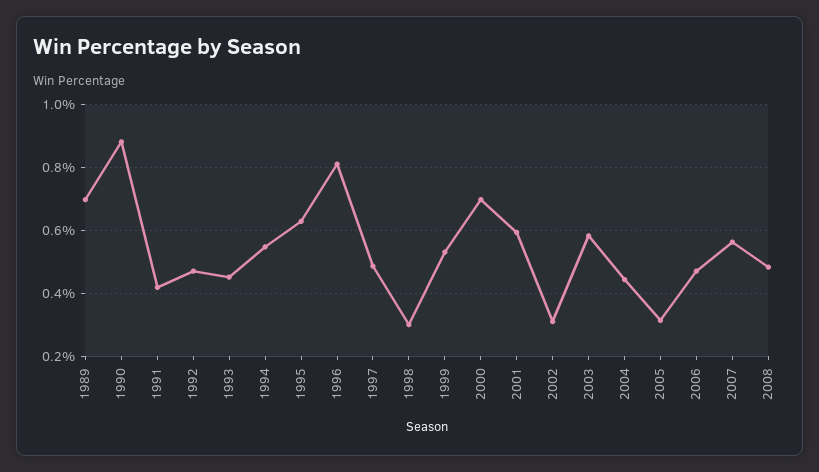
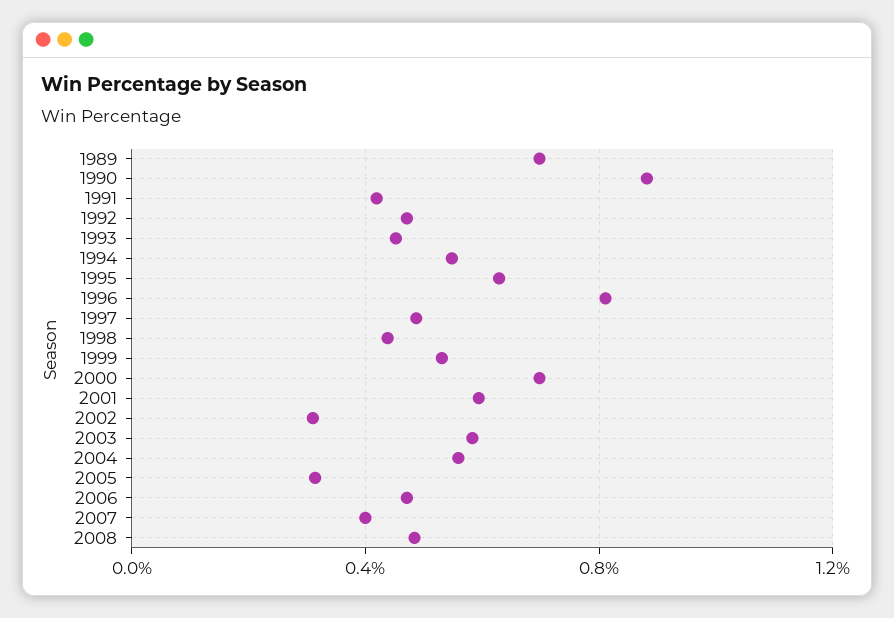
  {
    "1989": 0.7,
    "1990": 0.88,
    "1991": 0.42,
    "1992": 0.48,
    "1993": 0.46,
    "1994": 0.54,
    "1995": 0.62,
    "1996": 0.82,
    "1997": 0.48,
-   "1998": 0.3,
+   "1998": 0.45,
    "1999": 0.54,
    "2000": 0.7,
    "2001": 0.6,
    "2002": 0.32,
    "2003": 0.58,
-   "2004": 0.44,
+   "2004": 0.55,
    "2005": 0.32,
    "2006": 0.48,
-   "2007": 0.56,
+   "2007": 0.4,
    "2008": 0.48
  }

